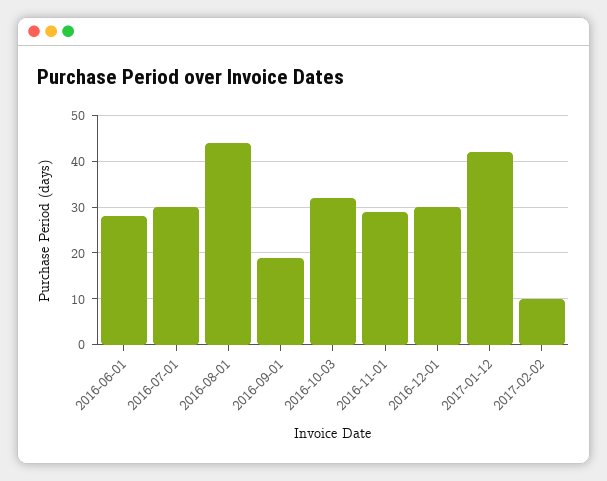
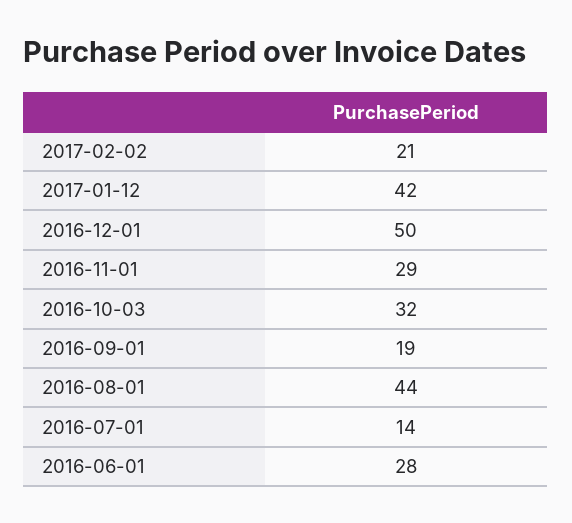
  {
    "2016-06-01": 28,
-   "2016-07-01": 30,
+   "2016-07-01": 14,
    "2016-08-01": 44,
    "2016-09-01": 19,
    "2016-10-03": 32,
    "2016-11-01": 29,
-   "2016-12-01": 30,
+   "2016-12-01": 50,
    "2017-01-12": 42,
-   "2017-02-02": 10
+   "2017-02-02": 21
  }

